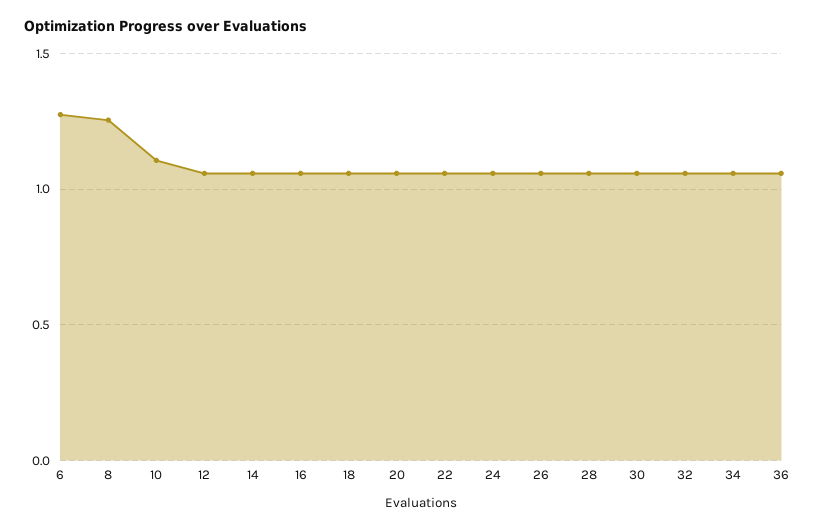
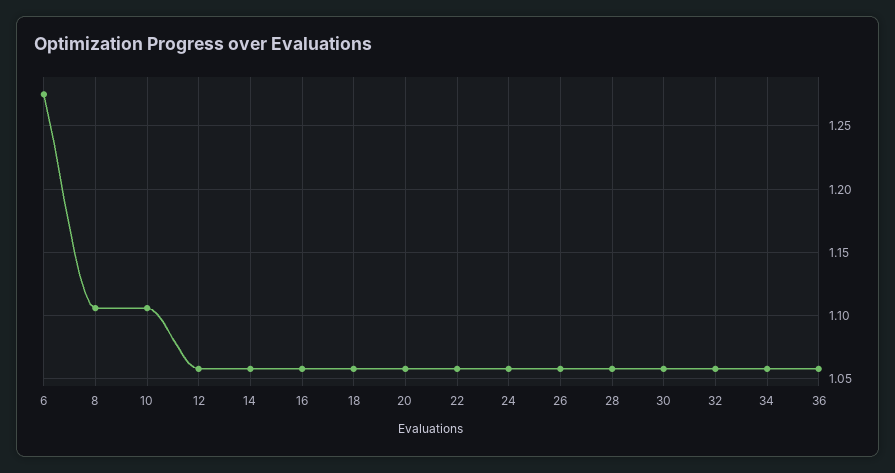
  {
    "6": 1.275,
-   "8": 1.25,
+   "8": 1.105,
    "10": 1.105,
    "12": 1.06,
    "14": 1.06,
    "16": 1.06,
    "18": 1.06,
    "20": 1.06,
    "22": 1.06,
    "24": 1.06,
    "26": 1.06,
    "28": 1.06,
    "30": 1.06,
    "32": 1.06,
    "34": 1.06,
    "36": 1.06
  }

